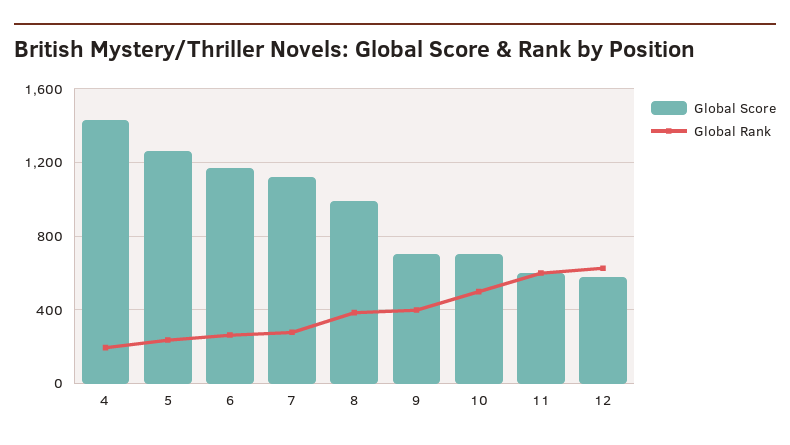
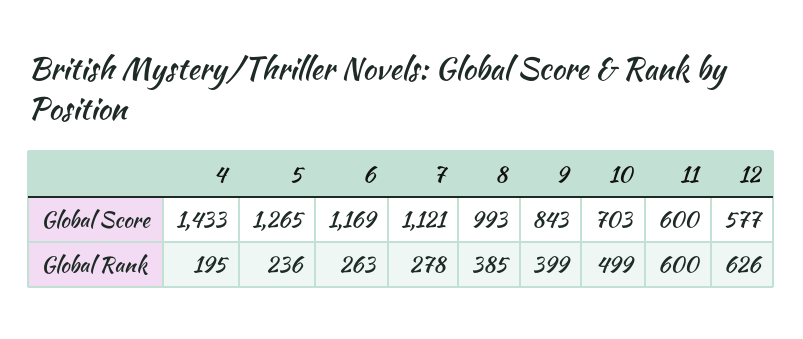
  {
    "Global Score": {
      "4": 1433,
      "5": 1265,
      "6": 1169,
      "7": 1121,
      "8": 993,
-     "9": 700,
+     "9": 843,
      "10": 703,
      "11": 600,
      "12": 577
    },
    "Global Rank": {
      "4": 195,
      "5": 236,
      "6": 263,
      "7": 278,
      "8": 385,
      "9": 399,
      "10": 499,
      "11": 600,
      "12": 626
    }
  }

